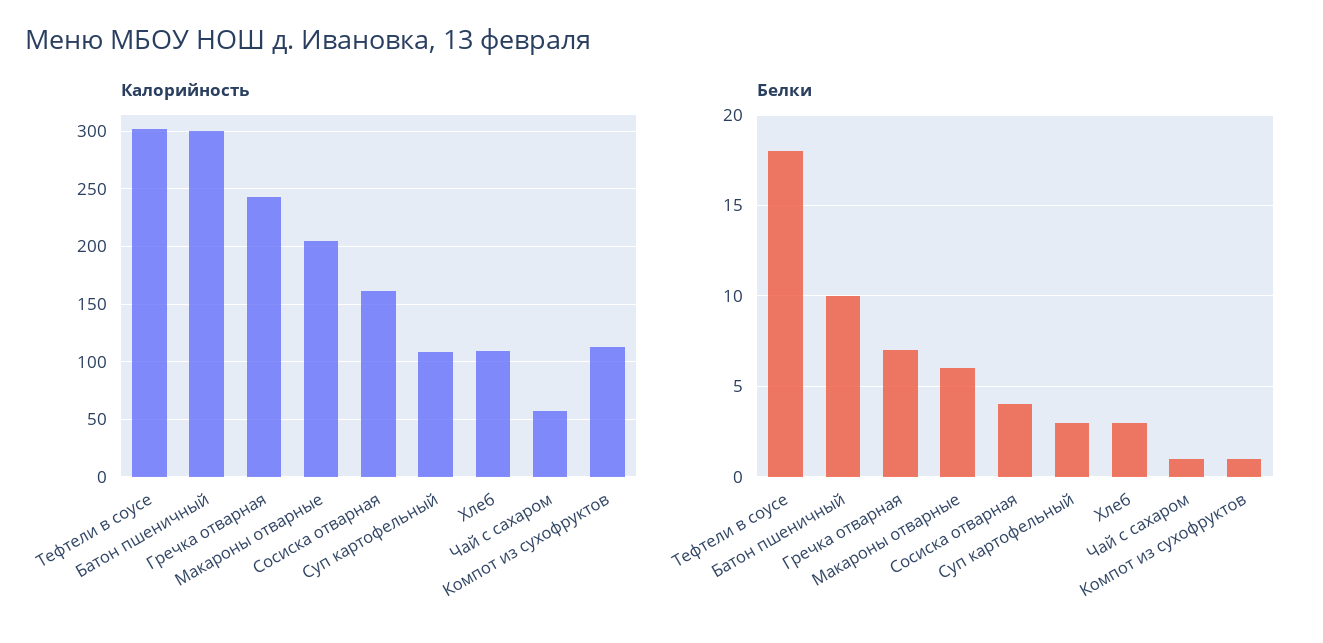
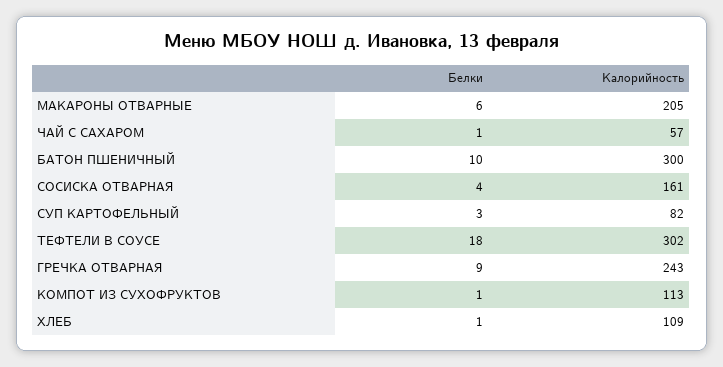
  {
    "Калорийность": {
      "Тефтели в соусе": 302,
      "Батон пшеничный": 300,
      "Гречка отварная": 243,
      "Макароны отварные": 205,
      "Сосиска отварная": 161,
-     "Суп картофельный": 110,
+     "Суп картофельный": 82,
      "Хлеб": 109,
      "Чай с сахаром": 57,
      "Компот из сухофруктов": 113
    },
    "Белки": {
      "Тефтели в соусе": 18,
      "Батон пшеничный": 10,
-     "Гречка отварная": 7,
+     "Гречка отварная": 9,
      "Макароны отварные": 6,
      "Сосиска отварная": 4,
      "Суп картофельный": 3,
-     "Хлеб": 3,
+     "Хлеб": 1,
      "Чай с сахаром": 1,
      "Компот из сухофруктов": 1
    }
  }

